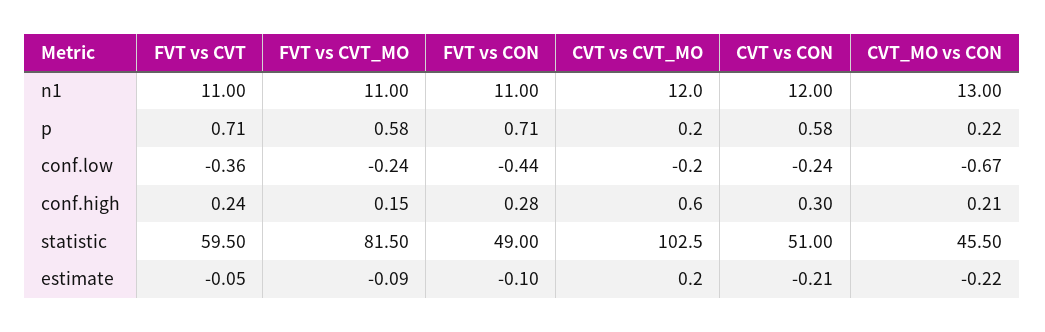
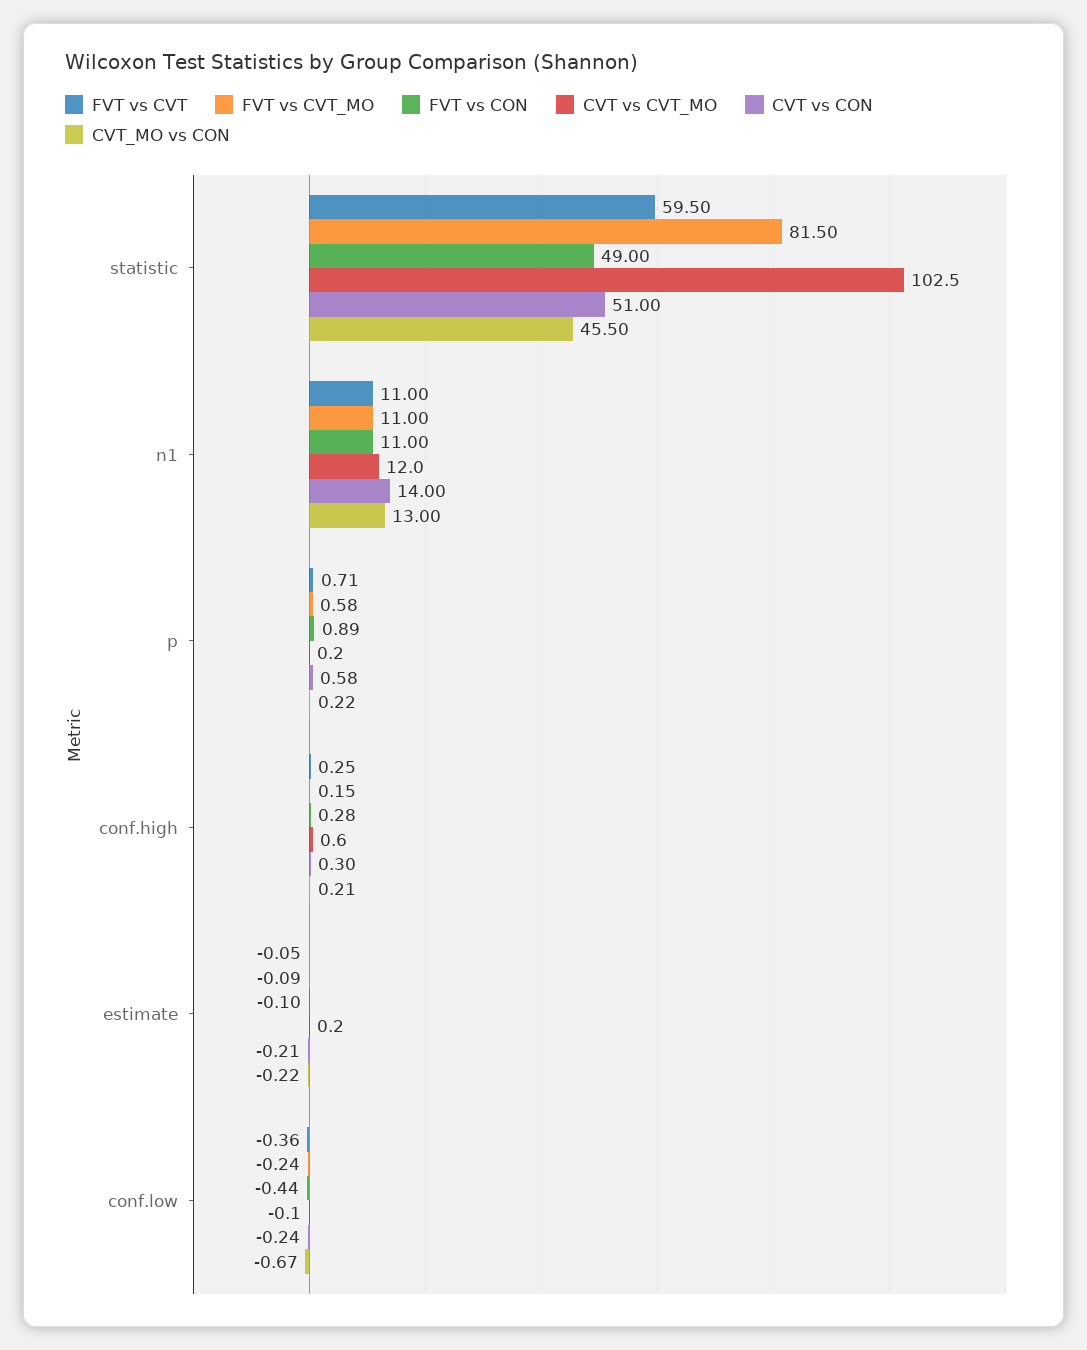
  {
    "FVT vs CVT": {
      "n1": 11,
      "p": 0.71,
      "conf.low": -0.36,
-     "conf.high": 0.24,
+     "conf.high": 0.25,
      "statistic": 59.5,
      "estimate": -0.05
    },
    "FVT vs CVT_MO": {
      "n1": 11,
      "p": 0.58,
      "conf.low": -0.24,
      "conf.high": 0.15,
      "statistic": 81.5,
      "estimate": -0.09
    },
    "FVT vs CON": {
      "n1": 11,
-     "p": 0.71,
+     "p": 0.89,
      "conf.low": -0.44,
      "conf.high": 0.28,
      "statistic": 49,
      "estimate": -0.1
    },
    "CVT vs CVT_MO": {
      "n1": 12,
      "p": 0.2,
-     "conf.low": -0.2,
+     "conf.low": -0.1,
      "conf.high": 0.6,
      "statistic": 102.5,
      "estimate": 0.2
    },
    "CVT vs CON": {
-     "n1": 12,
+     "n1": 14,
      "p": 0.58,
      "conf.low": -0.24,
      "conf.high": 0.3,
      "statistic": 51,
      "estimate": -0.21
    },
    "CVT_MO vs CON": {
      "n1": 13,
      "p": 0.22,
      "conf.low": -0.67,
      "conf.high": 0.21,
      "statistic": 45.5,
      "estimate": -0.22
    }
  }

